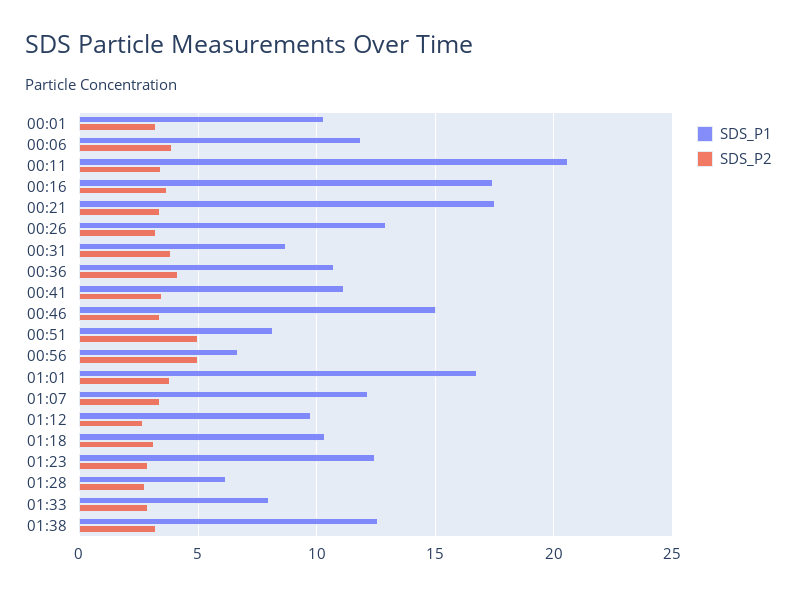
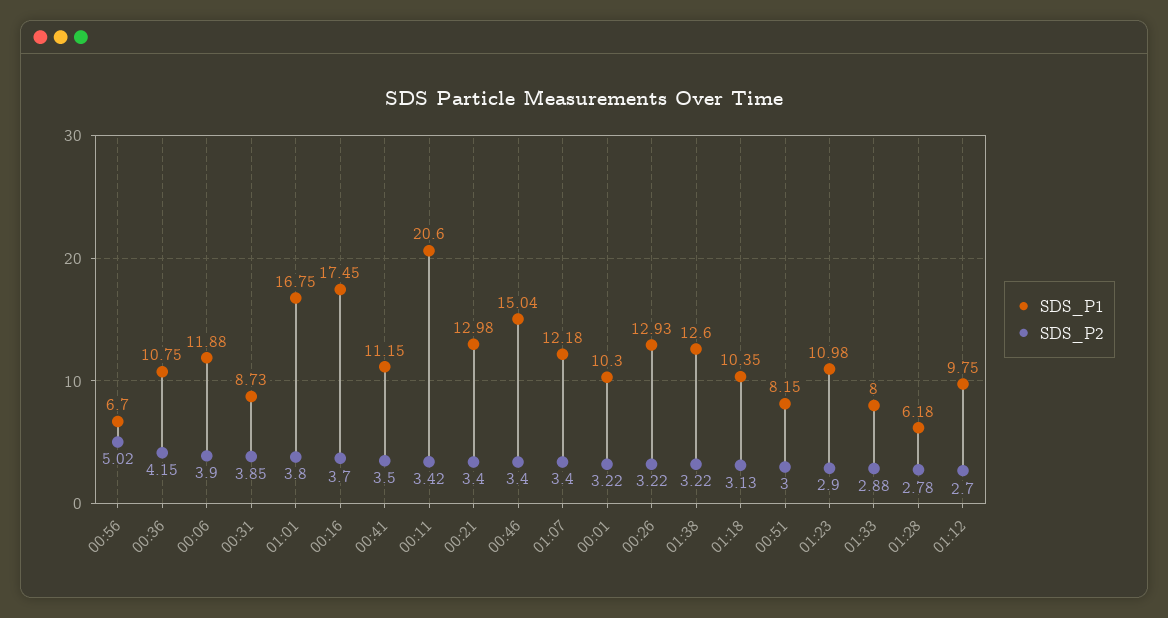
  {
    "SDS_P1": {
      "00:01": 10.3,
      "00:06": 11.88,
      "00:11": 20.6,
      "00:16": 17.45,
-     "00:21": 17.5,
+     "00:21": 12.98,
      "00:26": 12.93,
      "00:31": 8.73,
      "00:36": 10.75,
      "00:41": 11.15,
      "00:46": 15.04,
      "00:51": 8.15,
      "00:56": 6.7,
      "01:01": 16.75,
      "01:07": 12.18,
      "01:12": 9.75,
      "01:18": 10.35,
-     "01:23": 12.5,
+     "01:23": 10.98,
      "01:28": 6.18,
      "01:33": 8,
      "01:38": 12.6
    },
    "SDS_P2": {
      "00:01": 3.22,
      "00:06": 3.9,
      "00:11": 3.42,
      "00:16": 3.7,
      "00:21": 3.4,
      "00:26": 3.22,
      "00:31": 3.85,
      "00:36": 4.15,
      "00:41": 3.5,
      "00:46": 3.4,
-     "00:51": 5,
+     "00:51": 3,
      "00:56": 5.02,
      "01:01": 3.8,
      "01:07": 3.4,
      "01:12": 2.7,
      "01:18": 3.13,
      "01:23": 2.9,
      "01:28": 2.78,
      "01:33": 2.88,
      "01:38": 3.22
    }
  }

